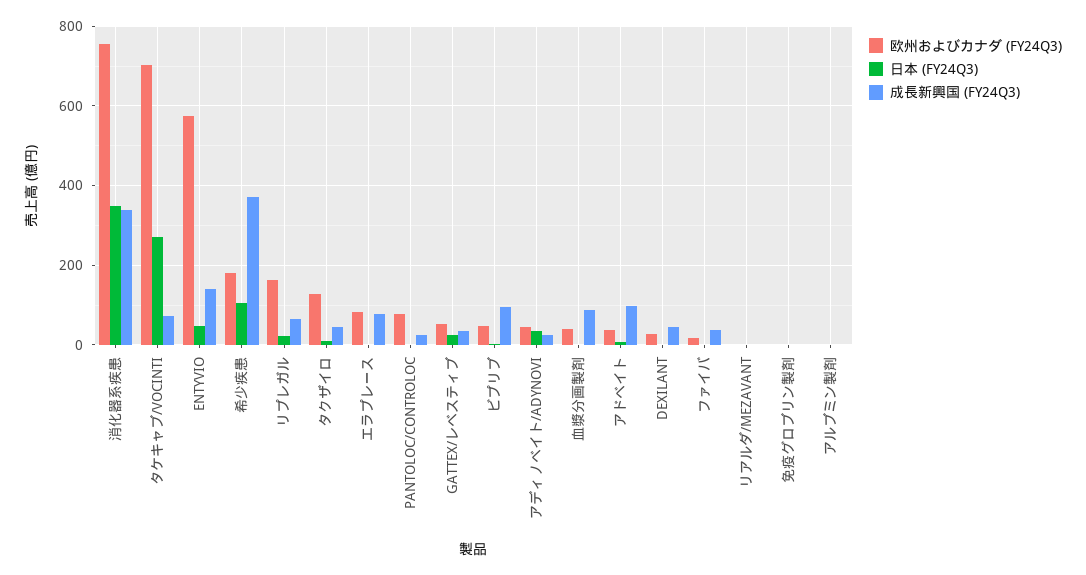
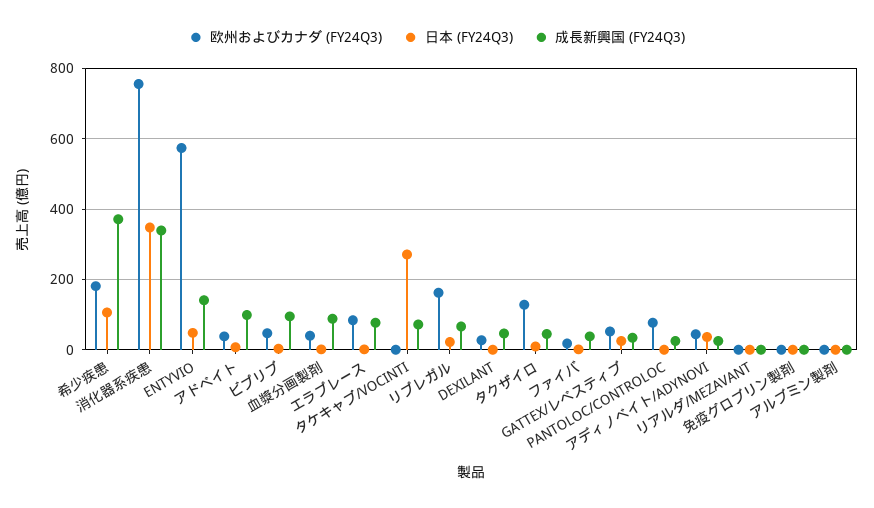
  {
    "欧州およびカナダ (FY24Q3)": {
      "消化器系疾患": 760,
-     "タケキャブ/VOCINTI": 700,
+     "タケキャブ/VOCINTI": 0,
      "ENTYVIO": 580,
      "希少疾患": 180,
      "リプレガル": 160,
      "タクザイロ": 120,
      "エラプレース": 80,
      "PANTOLOC/CONTROLOC": 80,
      "GATTEX/レベスティブ": 60,
      "ビプリブ": 40,
      "アディノベイト/ADYNOVI": 40,
      "血漿分画製剤": 40,
      "アドベイト": 40,
      "DEXILANT": 20,
      "ファイバ": 20,
      "リアルダ/MEZAVANT": 0,
      "免疫グロブリン製剤": 0,
      "アルブミン製剤": 0
    },
    "日本 (FY24Q3)": {
      "消化器系疾患": 340,
      "タケキャブ/VOCINTI": 280,
      "ENTYVIO": 40,
      "希少疾患": 100,
      "リプレガル": 20,
      "タクザイロ": 0,
      "エラプレース": 0,
      "PANTOLOC/CONTROLOC": 0,
      "GATTEX/レベスティブ": 20,
      "ビプリブ": 0,
      "アディノベイト/ADYNOVI": 40,
      "血漿分画製剤": 0,
      "アドベイト": 0,
      "DEXILANT": 0,
      "ファイバ": 0,
      "リアルダ/MEZAVANT": 0,
      "免疫グロブリン製剤": 0,
      "アルブミン製剤": 0
    },
    "成長新興国 (FY24Q3)": {
      "消化器系疾患": 340,
      "タケキャブ/VOCINTI": 80,
      "ENTYVIO": 140,
      "希少疾患": 380,
      "リプレガル": 60,
      "タクザイロ": 40,
      "エラプレース": 80,
      "PANTOLOC/CONTROLOC": 20,
      "GATTEX/レベスティブ": 40,
      "ビプリブ": 100,
      "アディノベイト/ADYNOVI": 20,
      "血漿分画製剤": 80,
      "アドベイト": 100,
      "DEXILANT": 40,
      "ファイバ": 40,
      "リアルダ/MEZAVANT": 0,
      "免疫グロブリン製剤": 0,
      "アルブミン製剤": 0
    }
  }

